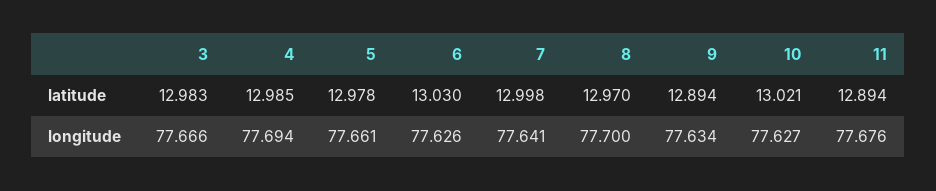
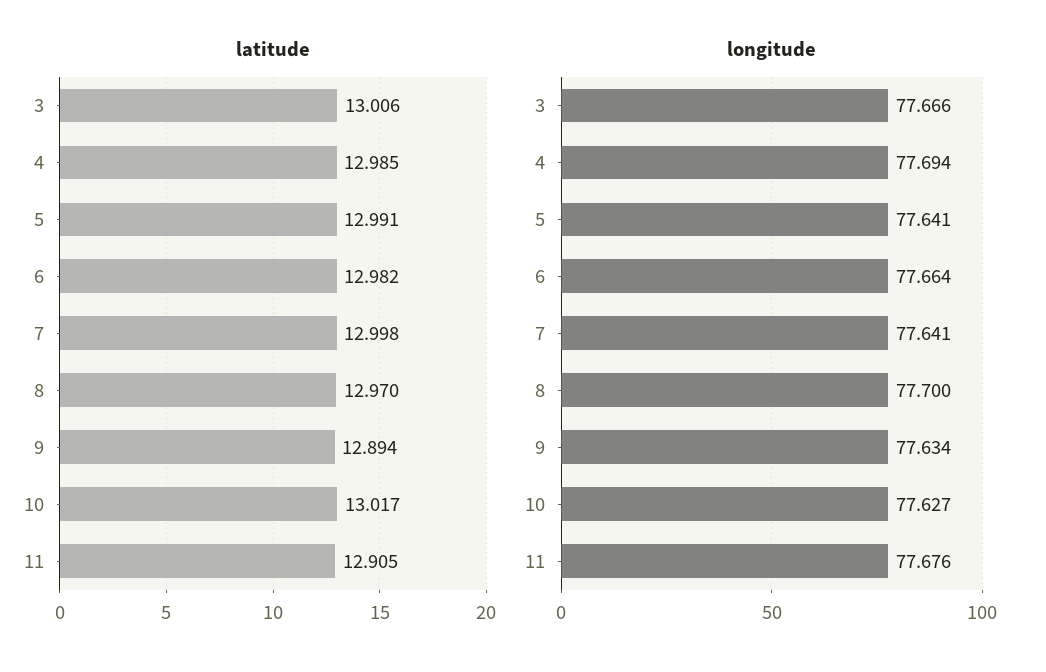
  {
    "latitude": {
-     "3": 12.983,
+     "3": 13.006,
      "4": 12.985,
-     "5": 12.978,
+     "5": 12.991,
-     "6": 13.03,
+     "6": 12.982,
      "7": 12.998,
      "8": 12.97,
      "9": 12.894,
-     "10": 13.021,
+     "10": 13.017,
-     "11": 12.894
+     "11": 12.905
    },
    "longitude": {
      "3": 77.666,
      "4": 77.694,
-     "5": 77.661,
+     "5": 77.641,
-     "6": 77.626,
+     "6": 77.664,
      "7": 77.641,
      "8": 77.7,
      "9": 77.634,
      "10": 77.627,
      "11": 77.676
    }
  }

